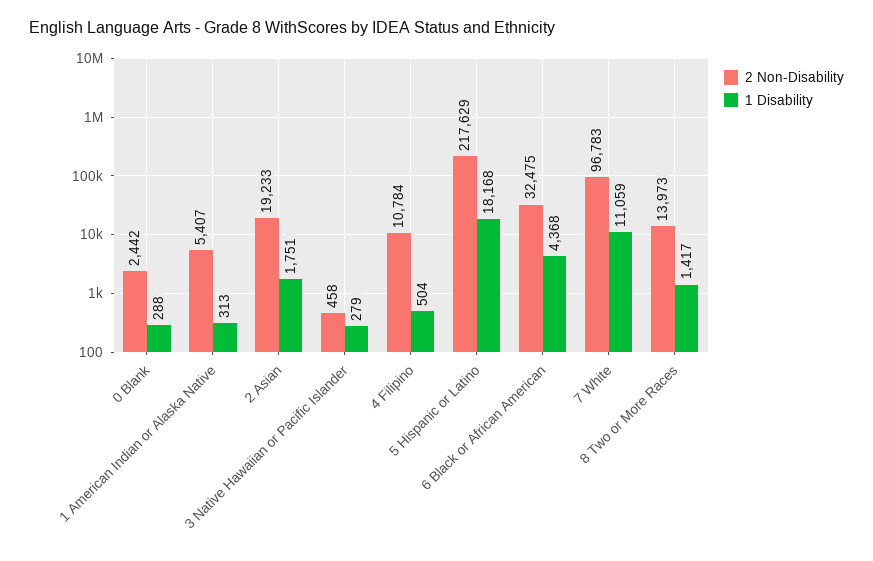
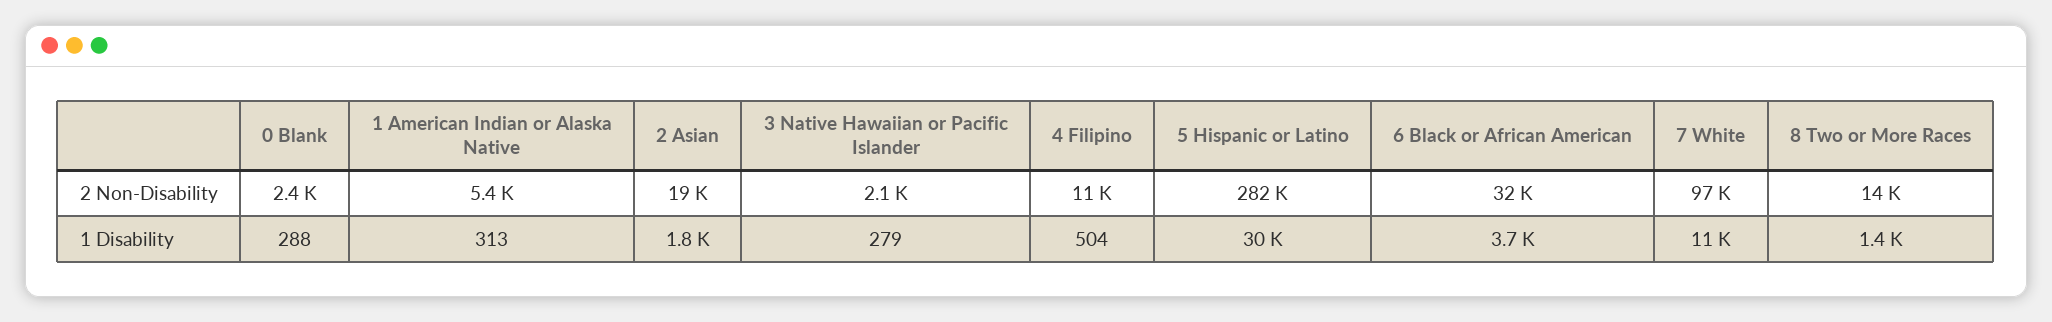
  {
    "2 Non-Disability": {
      "0 Blank": 2442,
      "1 American Indian or Alaska Native": 5407,
      "2 Asian": 19233,
-     "3 Native Hawaiian or Pacific Islander": 458,
+     "3 Native Hawaiian or Pacific Islander": 2100,
      "4 Filipino": 10784,
-     "5 Hispanic or Latino": 217629,
+     "5 Hispanic or Latino": 282000,
      "6 Black or African American": 32475,
      "7 White": 96783,
      "8 Two or More Races": 13973
    },
    "1 Disability": {
      "0 Blank": 288,
      "1 American Indian or Alaska Native": 313,
      "2 Asian": 1751,
      "3 Native Hawaiian or Pacific Islander": 279,
      "4 Filipino": 504,
-     "5 Hispanic or Latino": 18168,
+     "5 Hispanic or Latino": 30000,
-     "6 Black or African American": 4368,
+     "6 Black or African American": 3700,
      "7 White": 11059,
      "8 Two or More Races": 1417
    }
  }

